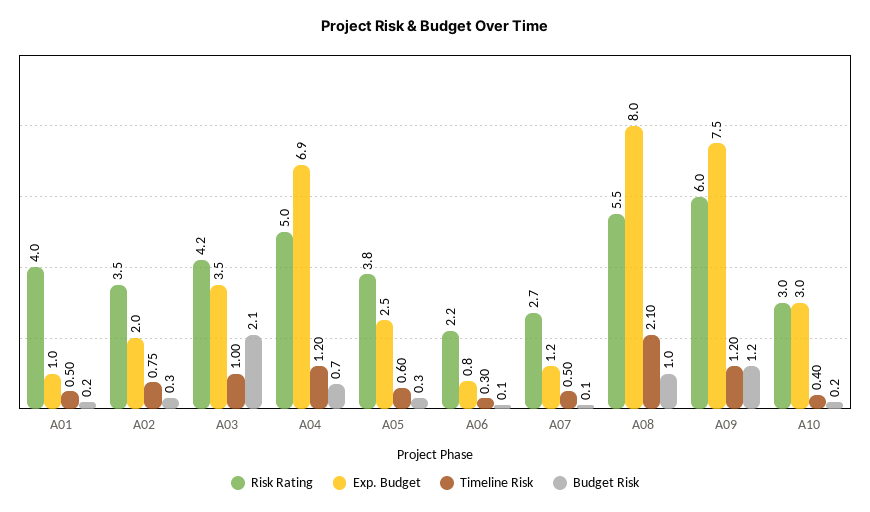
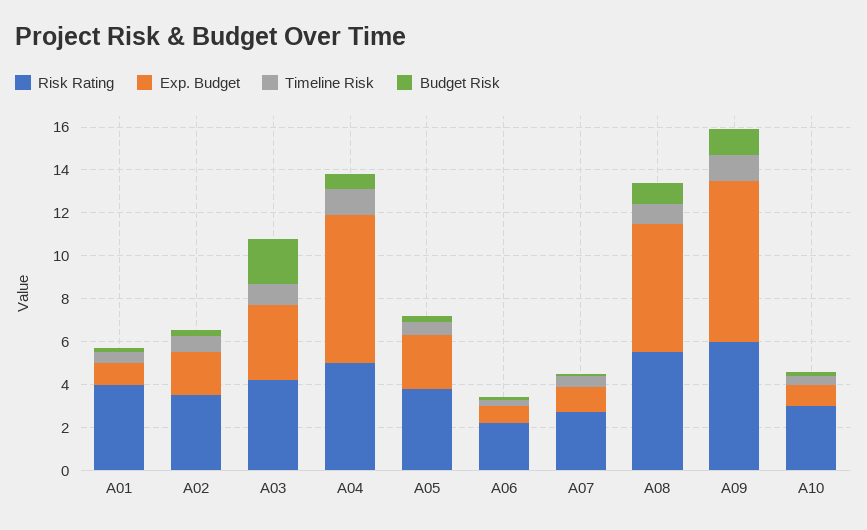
  {
    "Risk Rating": {
      "A01": 4,
      "A02": 3.5,
      "A03": 4.2,
      "A04": 5,
      "A05": 3.8,
      "A06": 2.2,
      "A07": 2.7,
      "A08": 5.5,
      "A09": 6,
      "A10": 3
    },
    "Exp. Budget": {
      "A01": 1,
      "A02": 2,
      "A03": 3.5,
      "A04": 6.9,
      "A05": 2.5,
      "A06": 0.8,
      "A07": 1.2,
-     "A08": 8,
+     "A08": 6,
      "A09": 7.5,
-     "A10": 3
+     "A10": 1
    },
    "Timeline Risk": {
      "A01": 0.5,
      "A02": 0.75,
      "A03": 1,
      "A04": 1.2,
      "A05": 0.6,
      "A06": 0.3,
      "A07": 0.5,
-     "A08": 2.1,
+     "A08": 1,
      "A09": 1.2,
      "A10": 0.4
    },
    "Budget Risk": {
      "A01": 0.2,
      "A02": 0.3,
      "A03": 2.1,
      "A04": 0.7,
      "A05": 0.3,
      "A06": 0.1,
      "A07": 0.1,
      "A08": 1,
      "A09": 1.2,
      "A10": 0.2
    }
  }

